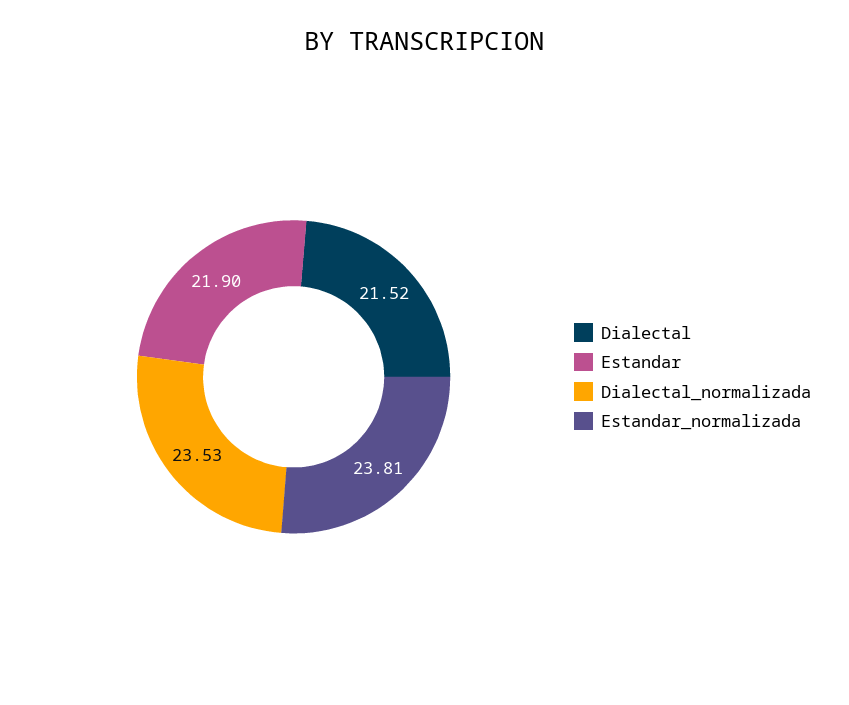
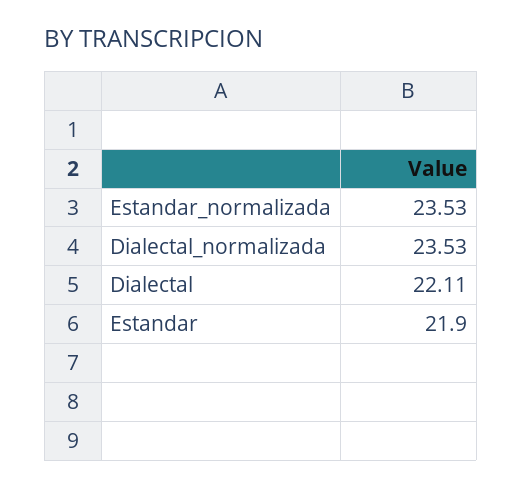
  {
-   "Dialectal": 21.52,
+   "Dialectal": 22.11,
    "Estandar": 21.9,
    "Dialectal_normalizada": 23.53,
-   "Estandar_normalizada": 23.81
+   "Estandar_normalizada": 23.53
  }

